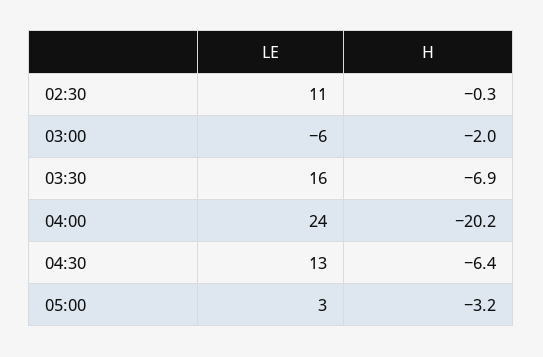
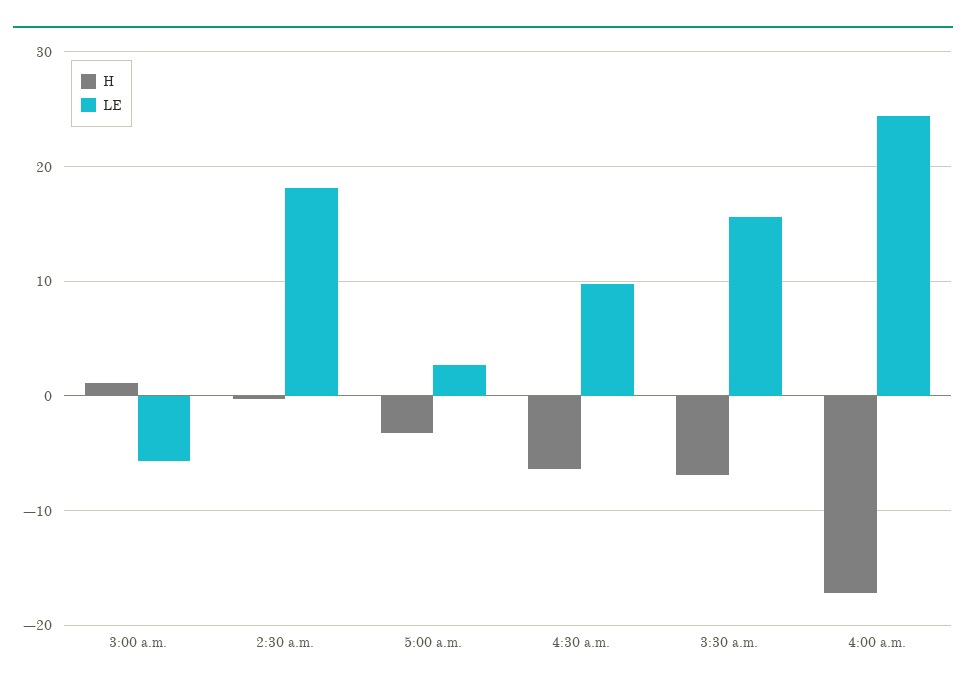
  {
    "LE": {
-     "02:30": 11,
+     "02:30": 18,
      "03:00": -6,
      "03:30": 16,
      "04:00": 24,
-     "04:30": 13,
+     "04:30": 10,
      "05:00": 3
    },
    "H": {
      "02:30": -0.3,
-     "03:00": -2,
+     "03:00": 1,
      "03:30": -6.9,
-     "04:00": -20.2,
+     "04:00": -17,
      "04:30": -6.4,
      "05:00": -3.2
    }
  }

